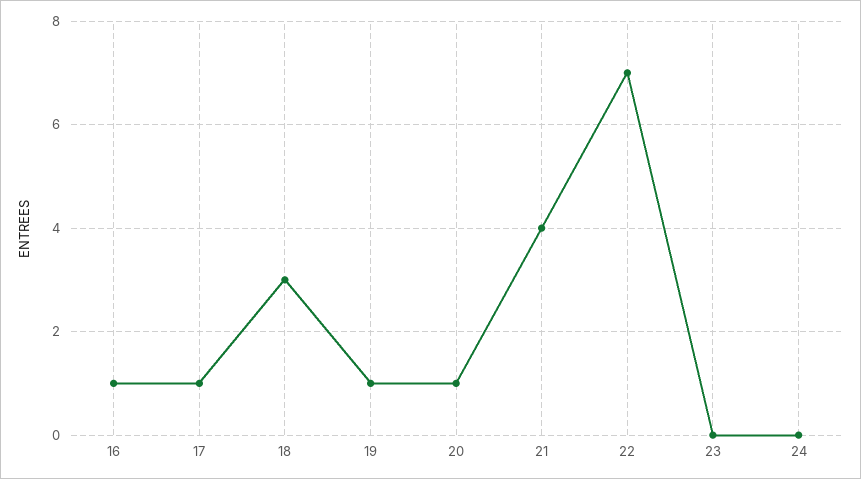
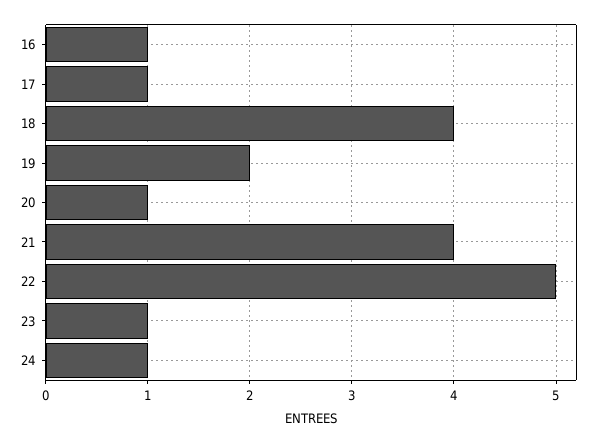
  {
    "16": 1,
    "17": 1,
-   "18": 3,
+   "18": 4,
-   "19": 1,
+   "19": 2,
    "20": 1,
    "21": 4,
-   "22": 7,
+   "22": 5,
-   "23": 0,
+   "23": 1,
-   "24": 0
+   "24": 1
  }

